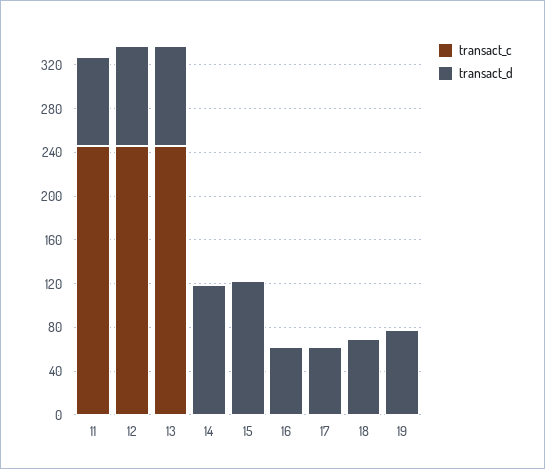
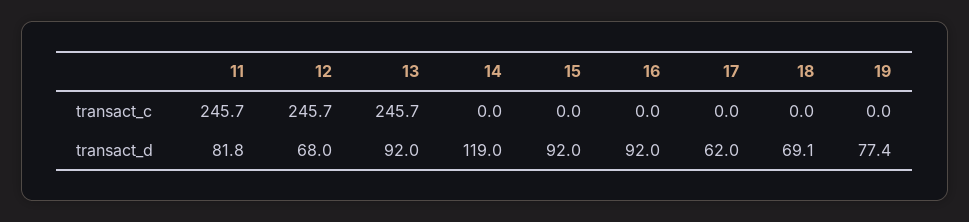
  {
    "transact_c": {
      "11": 245.7,
      "12": 245.7,
      "13": 245.7,
      "14": 0,
      "15": 0,
      "16": 0,
      "17": 0,
      "18": 0,
      "19": 0
    },
    "transact_d": {
      "11": 81.8,
-     "12": 90,
+     "12": 68,
      "13": 92,
      "14": 119,
-     "15": 120,
+     "15": 92,
-     "16": 60,
+     "16": 92,
      "17": 62,
      "18": 69.1,
      "19": 77.4
    }
  }

